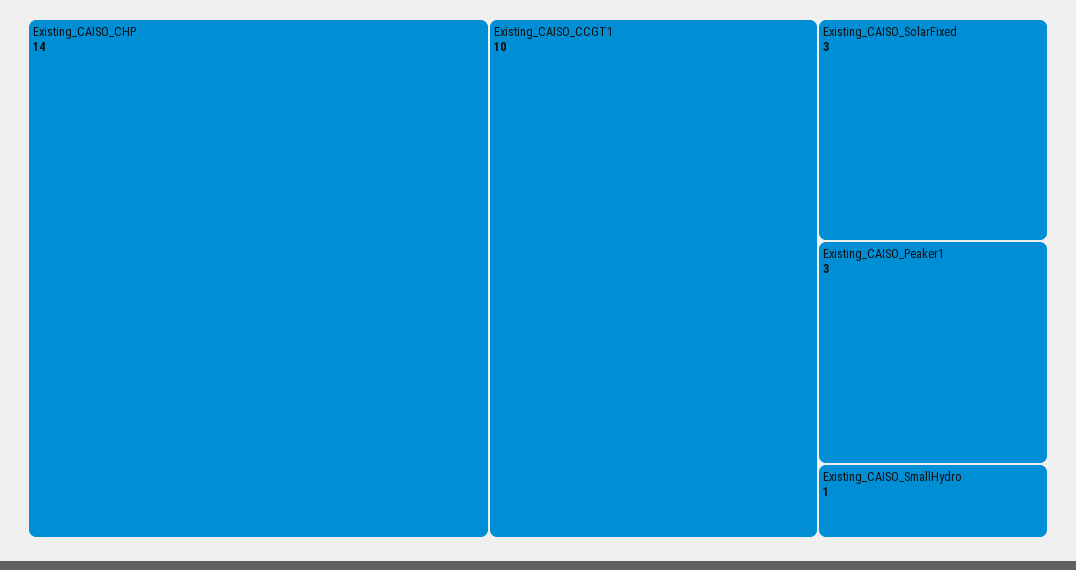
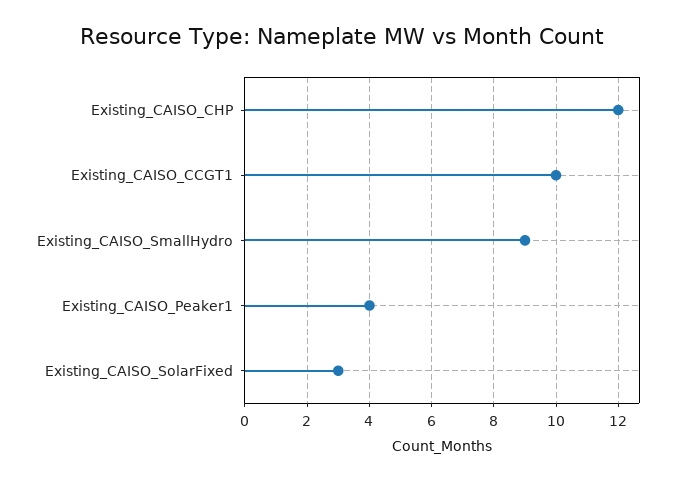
  {
-   "Existing_CAISO_CHP": 14,
+   "Existing_CAISO_CHP": 12,
    "Existing_CAISO_CCGT1": 10,
    "Existing_CAISO_SolarFixed": 3,
-   "Existing_CAISO_Peaker1": 3,
+   "Existing_CAISO_Peaker1": 4,
-   "Existing_CAISO_SmallHydro": 1
+   "Existing_CAISO_SmallHydro": 9
  }

